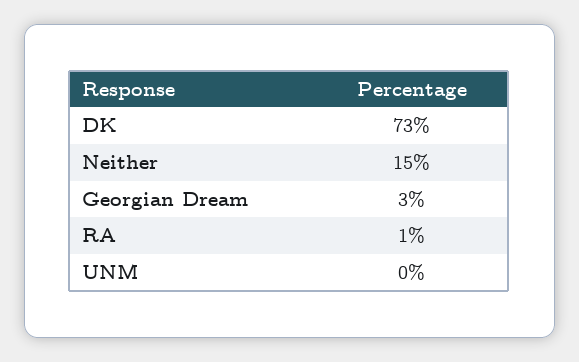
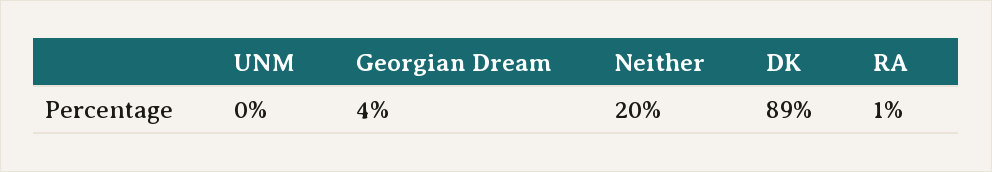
  {
-   "DK": 73,
+   "DK": 89,
-   "Neither": 15,
+   "Neither": 20,
-   "Georgian Dream": 3,
+   "Georgian Dream": 4,
    "RA": 1,
    "UNM": 0
  }

